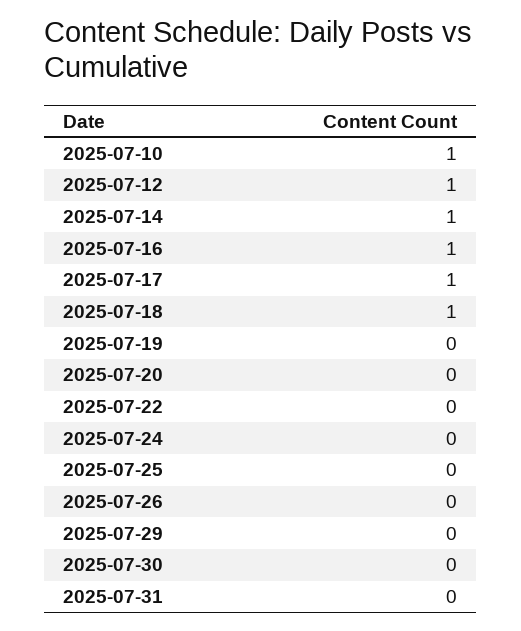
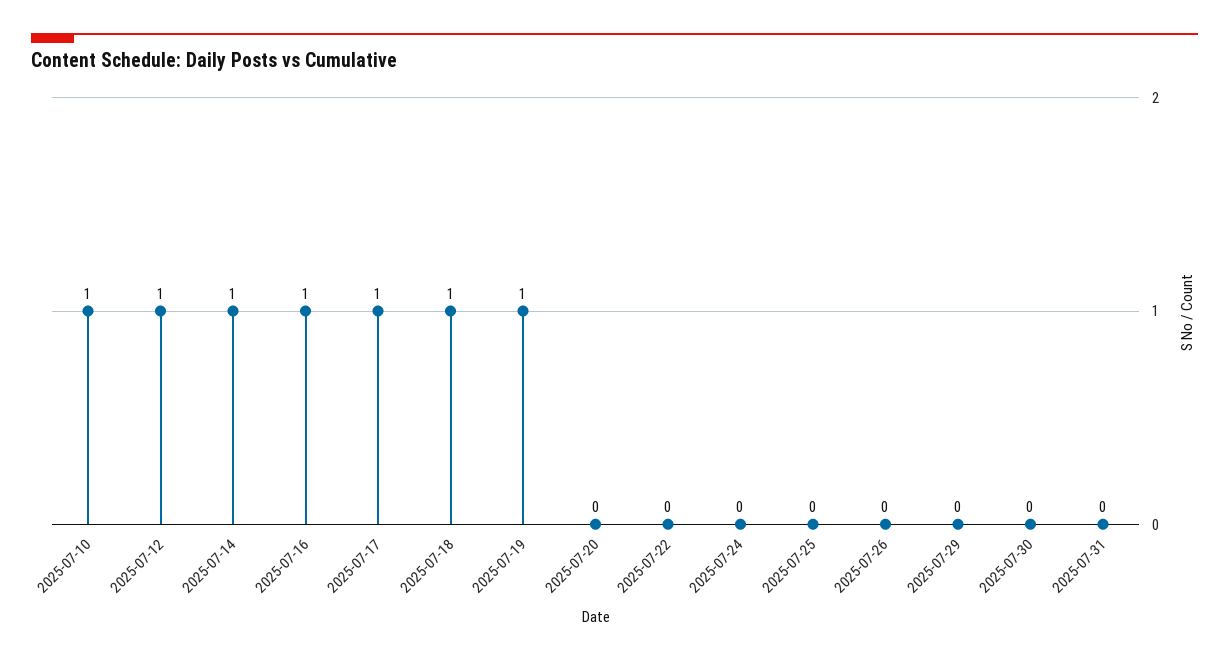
  {
    "2025-07-10": 1,
    "2025-07-12": 1,
    "2025-07-14": 1,
    "2025-07-16": 1,
    "2025-07-17": 1,
    "2025-07-18": 1,
-   "2025-07-19": 0,
+   "2025-07-19": 1,
    "2025-07-20": 0,
    "2025-07-22": 0,
    "2025-07-24": 0,
    "2025-07-25": 0,
    "2025-07-26": 0,
    "2025-07-29": 0,
    "2025-07-30": 0,
    "2025-07-31": 0
  }

